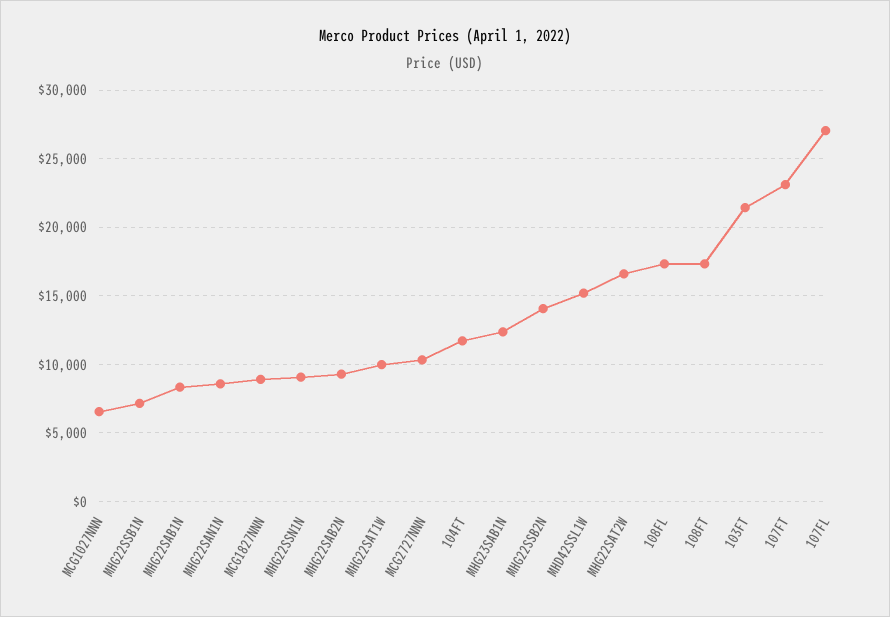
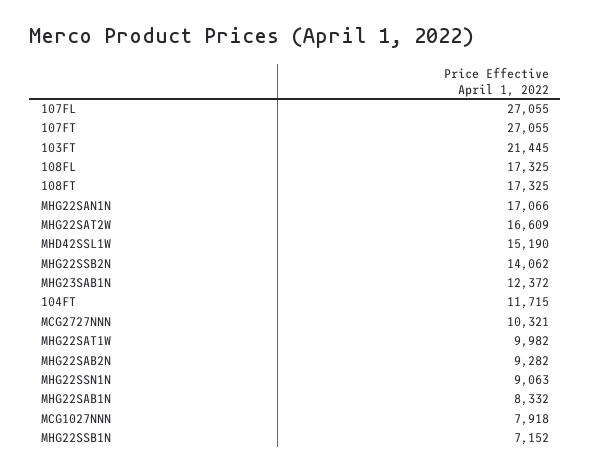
  {
-   "MCG1027NNN": 6500,
+   "MCG1027NNN": 7918,
    "MHG22SSB1N": 7152,
    "MHG22SAB1N": 8332,
-   "MHG22SAN1N": 8500,
+   "MHG22SAN1N": 17066,
-   "MCG1827NNN": 9000,
    "MHG22SSN1N": 9063,
    "MHG22SAB2N": 9282,
    "MHG22SAT1W": 9982,
    "MCG2727NNN": 10321,
    "104FT": 11715,
    "MHG23SAB1N": 12372,
    "MHG22SSB2N": 14062,
    "MHD42SSL1W": 15190,
    "MHG22SAT2W": 16609,
    "108FL": 17325,
    "108FT": 17325,
    "103FT": 21445,
-   "107FT": 23000,
+   "107FT": 27055,
    "107FL": 27055
  }

